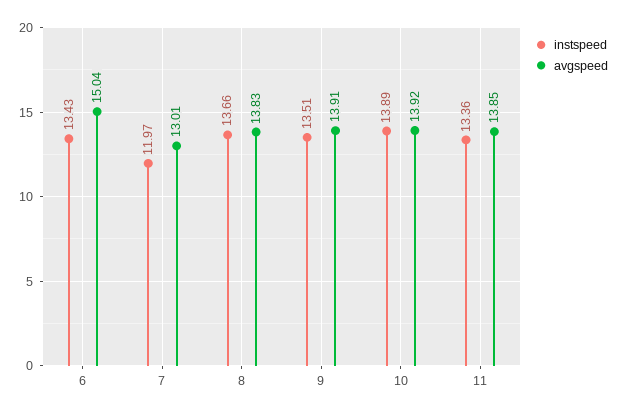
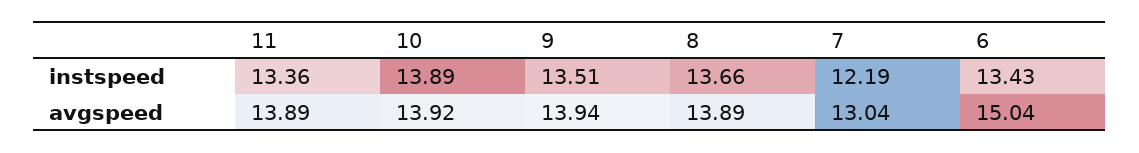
  {
    "instspeed": {
      "6": 13.43,
-     "7": 11.97,
+     "7": 12.19,
      "8": 13.66,
      "9": 13.51,
      "10": 13.89,
      "11": 13.36
    },
    "avgspeed": {
      "6": 15.04,
-     "7": 13.01,
+     "7": 13.04,
-     "8": 13.83,
+     "8": 13.89,
-     "9": 13.91,
+     "9": 13.94,
      "10": 13.92,
-     "11": 13.85
+     "11": 13.89
    }
  }

